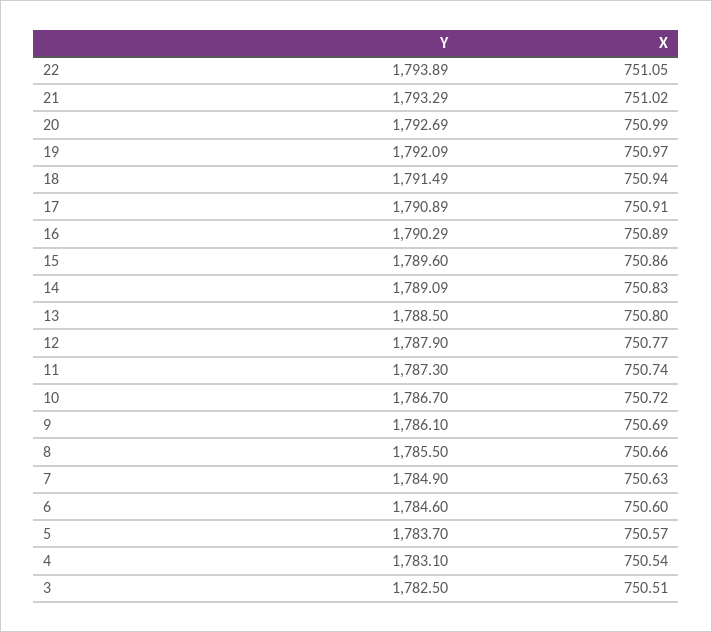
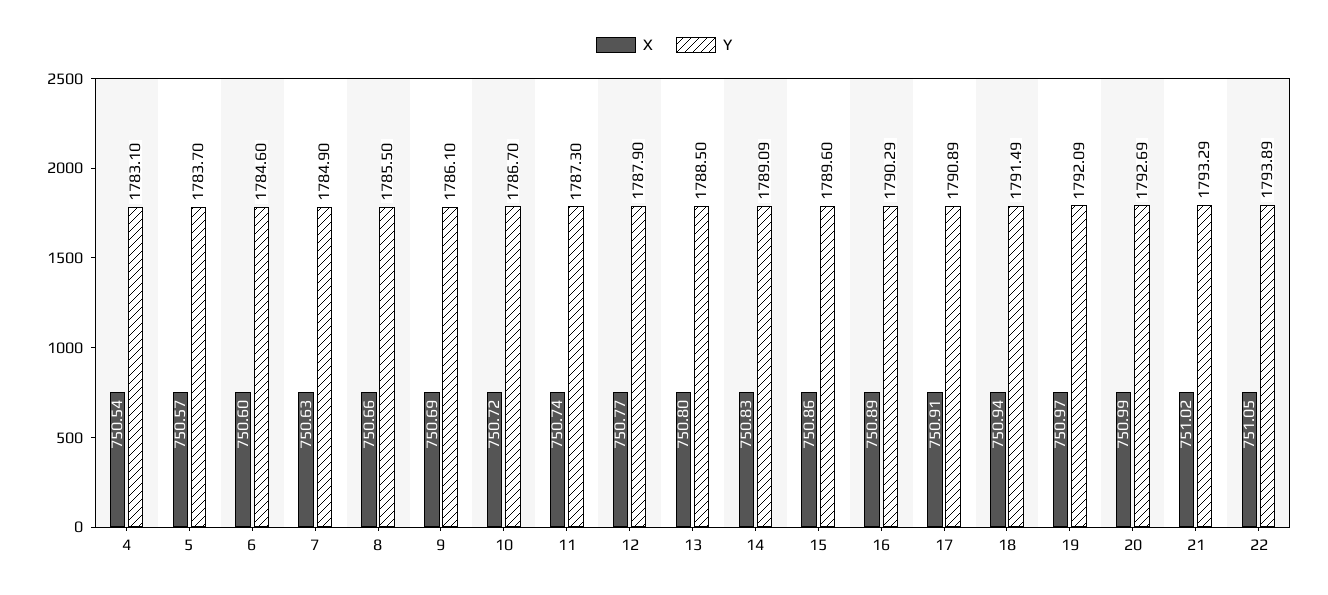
  {
    "Y": {
      "22": 1793.89,
      "21": 1793.29,
      "20": 1792.69,
      "19": 1792.09,
      "18": 1791.49,
      "17": 1790.89,
      "16": 1790.29,
      "15": 1789.6,
      "14": 1789.09,
      "13": 1788.5,
      "12": 1787.9,
      "11": 1787.3,
      "10": 1786.7,
      "9": 1786.1,
      "8": 1785.5,
      "7": 1784.9,
      "6": 1784.6,
      "5": 1783.7,
-     "4": 1783.1,
+     "4": 1783.1
-     "3": 1782.5
    },
    "X": {
      "22": 751.05,
      "21": 751.02,
      "20": 750.99,
      "19": 750.97,
      "18": 750.94,
      "17": 750.91,
      "16": 750.89,
      "15": 750.86,
      "14": 750.83,
      "13": 750.8,
      "12": 750.77,
      "11": 750.74,
      "10": 750.72,
      "9": 750.69,
      "8": 750.66,
      "7": 750.63,
      "6": 750.6,
      "5": 750.57,
-     "4": 750.54,
+     "4": 750.54
-     "3": 750.51
    }
  }

